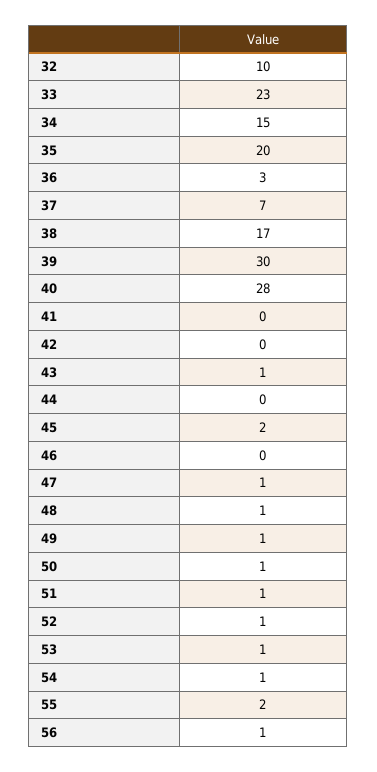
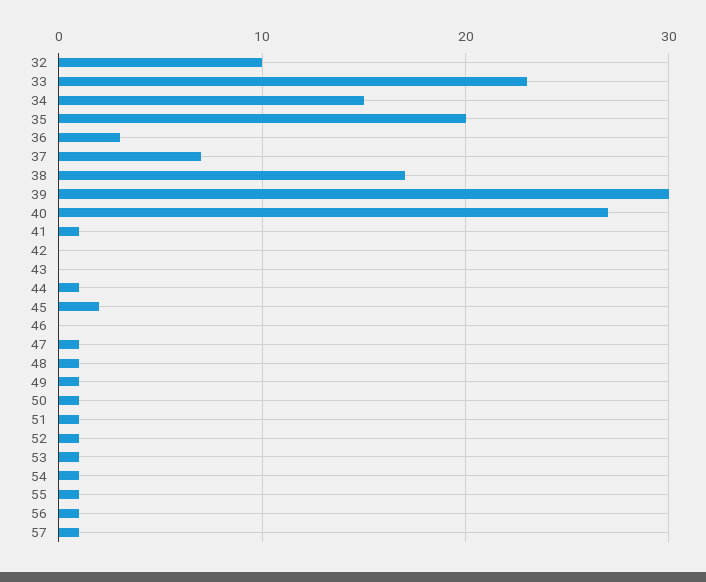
  {
    "32": 10,
    "33": 23,
    "34": 15,
    "35": 20,
    "36": 3,
    "37": 7,
    "38": 17,
    "39": 30,
-   "40": 28,
+   "40": 27,
-   "41": 0,
+   "41": 1,
    "42": 0,
-   "43": 1,
+   "43": 0,
-   "44": 0,
+   "44": 1,
    "45": 2,
    "46": 0,
    "47": 1,
    "48": 1,
    "49": 1,
    "50": 1,
    "51": 1,
    "52": 1,
    "53": 1,
    "54": 1,
-   "55": 2,
+   "55": 1,
-   "56": 1
+   "56": 1,
+   "57": 1
  }

